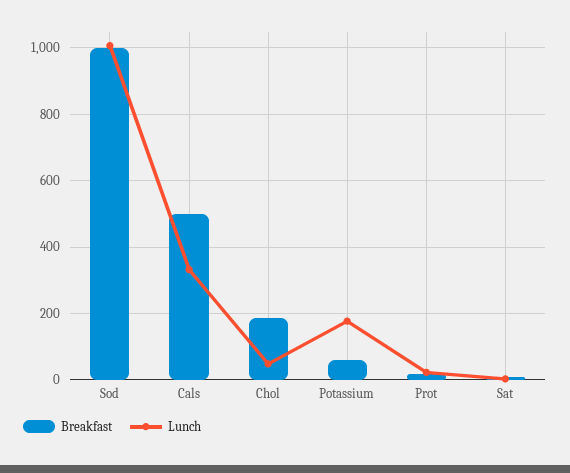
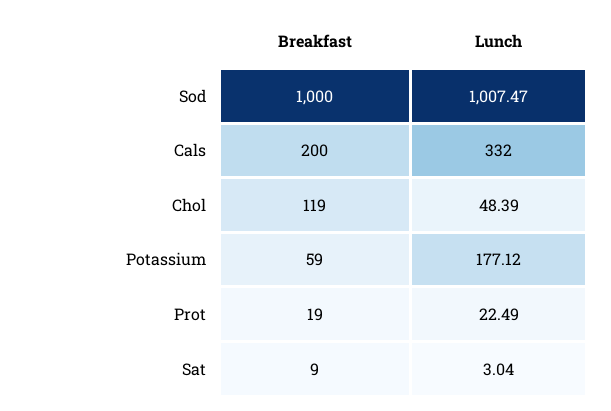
  {
    "Breakfast": {
      "Sod": 1000,
-     "Cals": 500,
+     "Cals": 200,
-     "Chol": 180,
+     "Chol": 119,
      "Potassium": 59,
      "Prot": 19,
      "Sat": 9
    },
    "Lunch": {
      "Sod": 1007.47,
      "Cals": 332,
      "Chol": 48.39,
      "Potassium": 177.12,
      "Prot": 22.49,
      "Sat": 3.04
    }
  }

